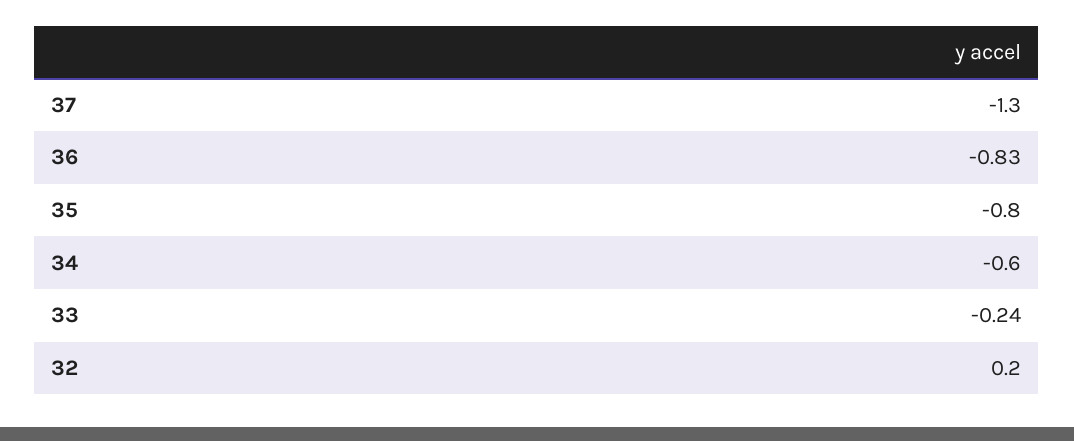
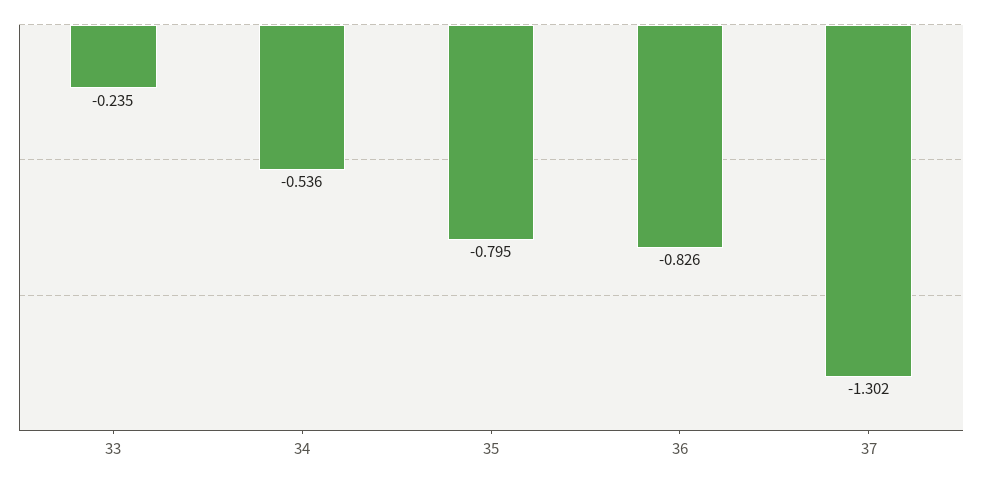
  {
    "37": -1.302,
    "36": -0.826,
    "35": -0.795,
-   "34": -0.6,
+   "34": -0.536,
-   "33": -0.235,
+   "33": -0.235
-   "32": 0.2
  }

